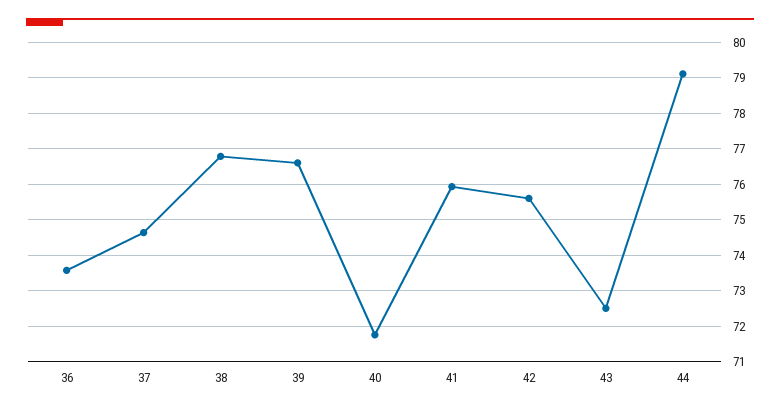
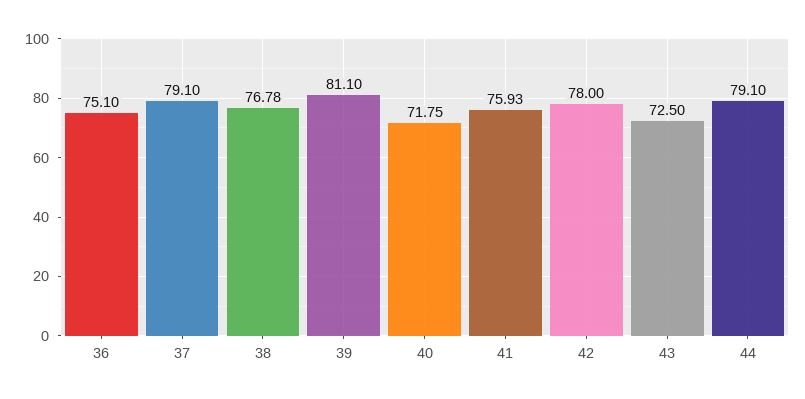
  {
-   "36": 73.6,
+   "36": 75.1,
-   "37": 74.6,
+   "37": 79.1,
    "38": 76.78,
-   "39": 76.6,
+   "39": 81.1,
    "40": 71.75,
    "41": 75.93,
-   "42": 75.6,
+   "42": 78,
    "43": 72.5,
    "44": 79.1
  }

